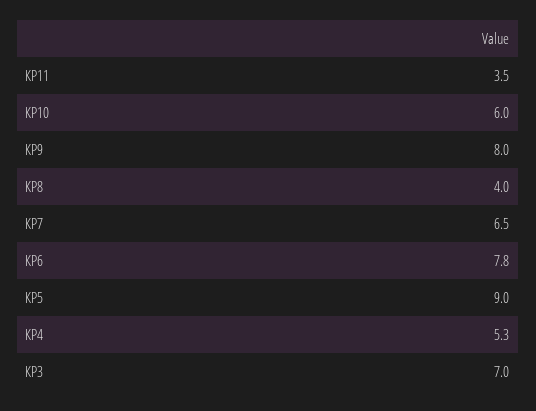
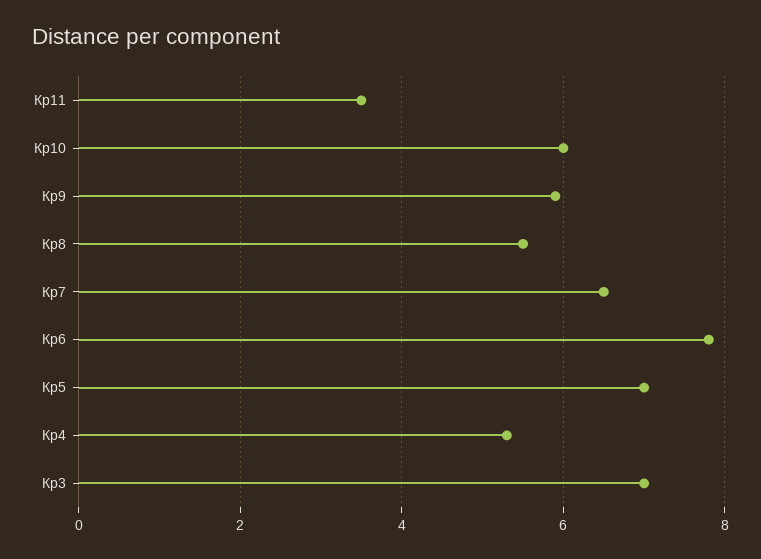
  {
    "КР11": 3.5,
    "КР10": 6,
-   "КР9": 8,
+   "КР9": 6,
-   "КР8": 4,
+   "КР8": 5.5,
    "КР7": 6.5,
    "КР6": 7.8,
-   "КР5": 9,
+   "КР5": 7,
    "КР4": 5.3,
    "КР3": 7
  }

